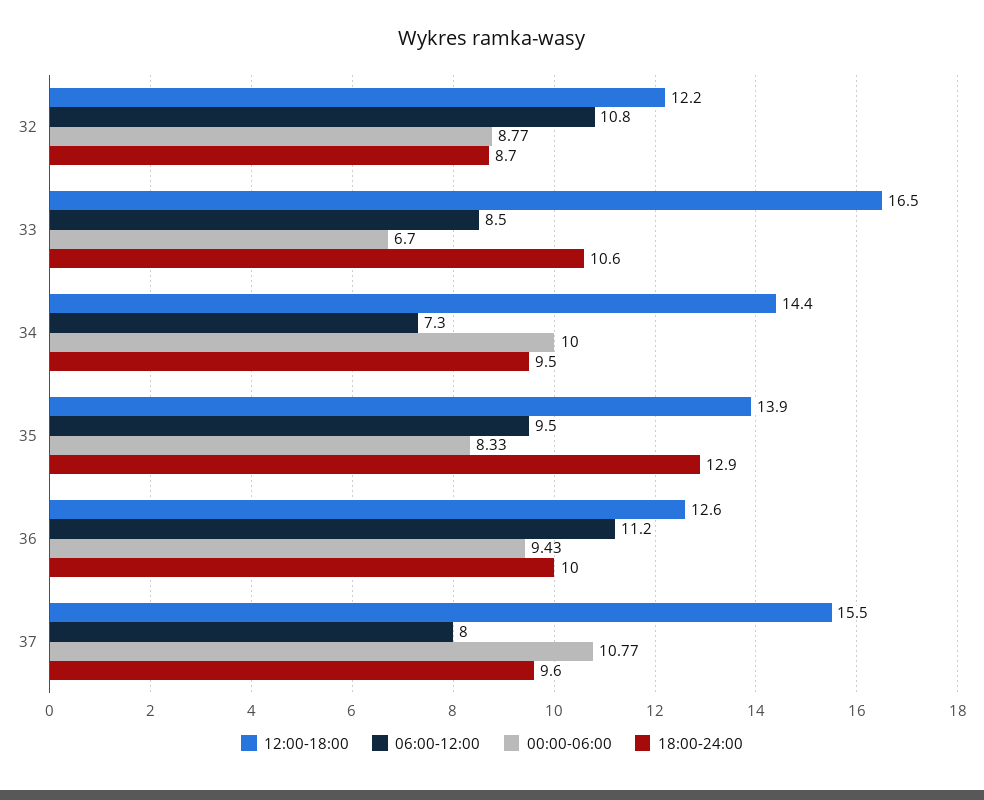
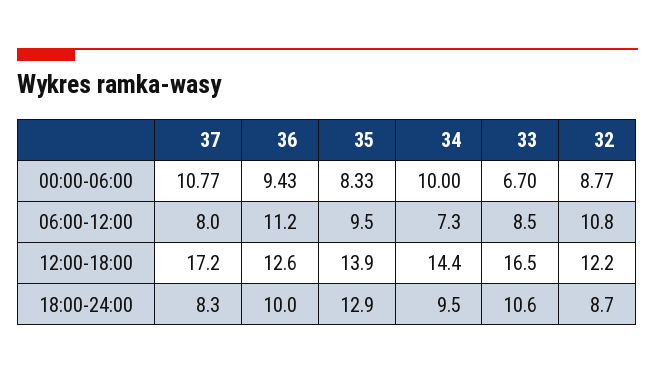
  {
    "12:00-18:00": {
      "32": 12.2,
      "33": 16.5,
      "34": 14.4,
      "35": 13.9,
      "36": 12.6,
-     "37": 15.5
+     "37": 17.2
    },
    "06:00-12:00": {
      "32": 10.8,
      "33": 8.5,
      "34": 7.3,
      "35": 9.5,
      "36": 11.2,
      "37": 8
    },
    "00:00-06:00": {
      "32": 8.77,
      "33": 6.7,
      "34": 10,
      "35": 8.33,
      "36": 9.43,
      "37": 10.77
    },
    "18:00-24:00": {
      "32": 8.7,
      "33": 10.6,
      "34": 9.5,
      "35": 12.9,
      "36": 10,
-     "37": 9.6
+     "37": 8.3
    }
  }

